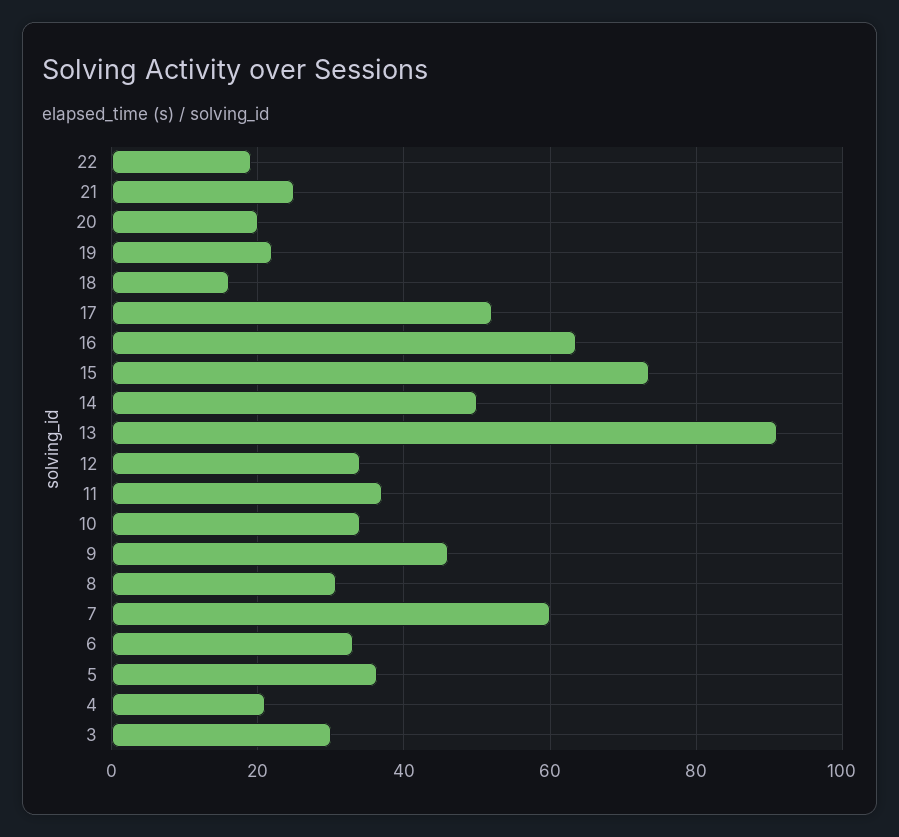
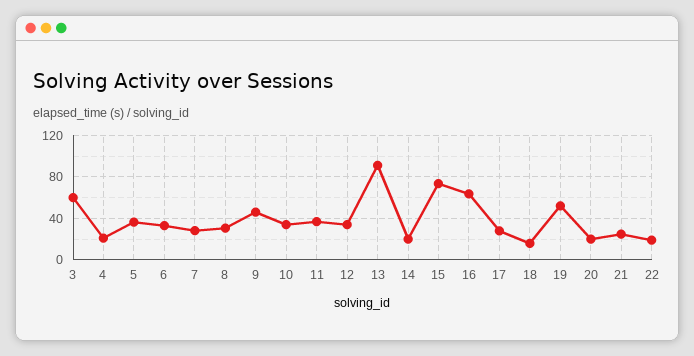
  {
    "22": 20,
    "21": 26,
    "20": 20,
-   "19": 22,
+   "19": 50,
    "18": 16,
-   "17": 52,
+   "17": 30,
    "16": 64,
    "15": 74,
-   "14": 50,
+   "14": 20,
    "13": 92,
    "12": 34,
    "11": 38,
    "10": 34,
    "9": 46,
    "8": 30,
-   "7": 60,
+   "7": 30,
    "6": 34,
    "5": 36,
    "4": 22,
-   "3": 30
+   "3": 60
  }

